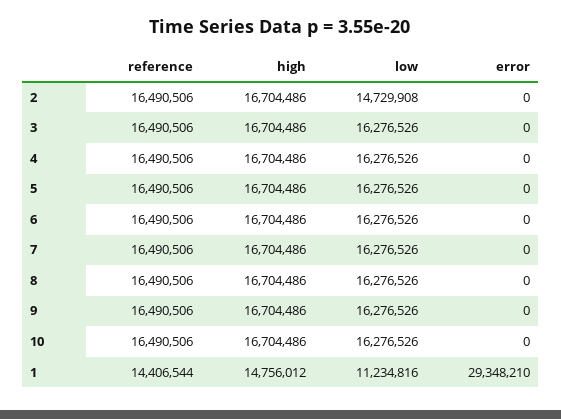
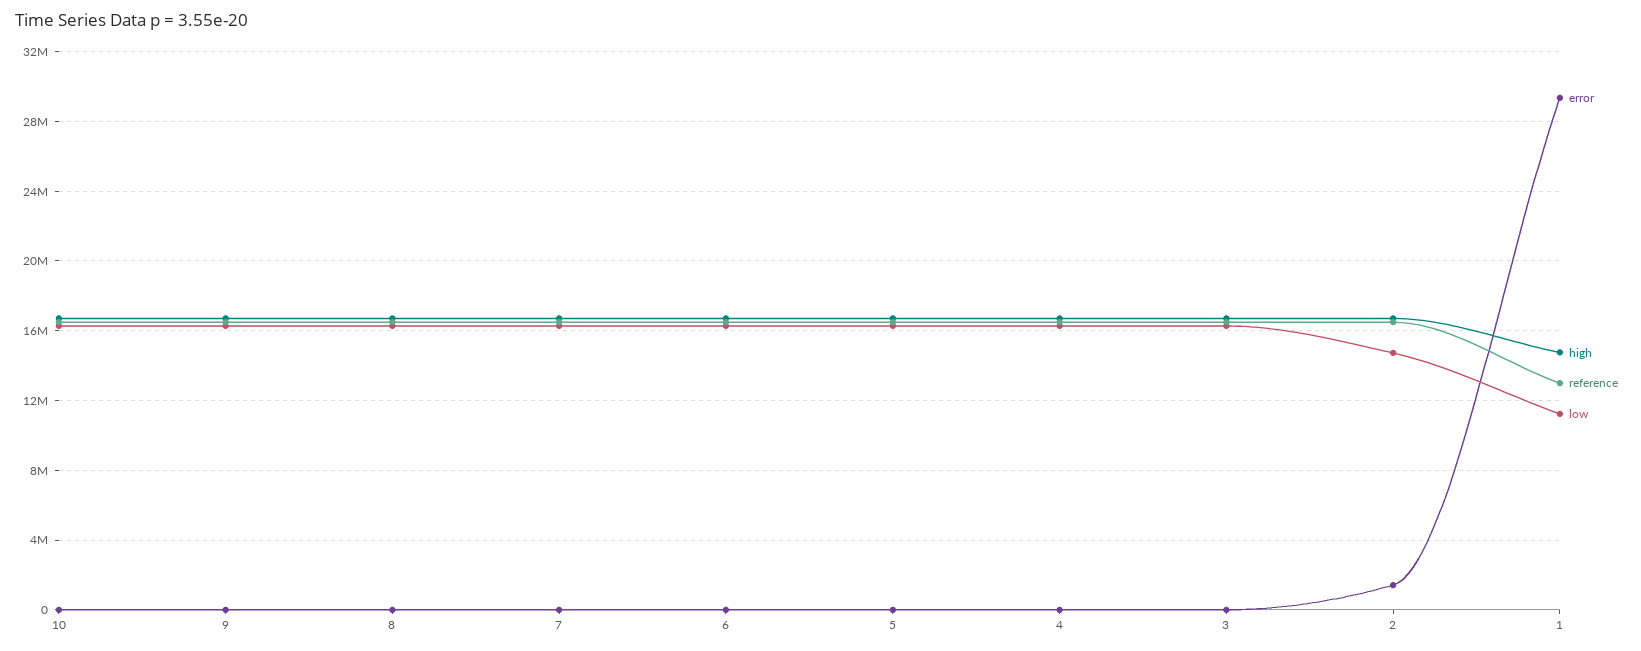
  {
    "reference": {
      "2": 16490506,
      "3": 16490506,
      "4": 16490506,
      "5": 16490506,
      "6": 16490506,
      "7": 16490506,
      "8": 16490506,
      "9": 16490506,
      "10": 16490506,
-     "1": 14406544
+     "1": 13000000
    },
    "high": {
      "2": 16704486,
      "3": 16704486,
      "4": 16704486,
      "5": 16704486,
      "6": 16704486,
      "7": 16704486,
      "8": 16704486,
      "9": 16704486,
      "10": 16704486,
      "1": 14756012
    },
    "low": {
      "2": 14729908,
      "3": 16276526,
      "4": 16276526,
      "5": 16276526,
      "6": 16276526,
      "7": 16276526,
      "8": 16276526,
      "9": 16276526,
      "10": 16276526,
      "1": 11234816
    },
    "error": {
-     "2": 0,
+     "2": 1500000,
      "3": 0,
      "4": 0,
      "5": 0,
      "6": 0,
      "7": 0,
      "8": 0,
      "9": 0,
      "10": 0,
      "1": 29348210
    }
  }

